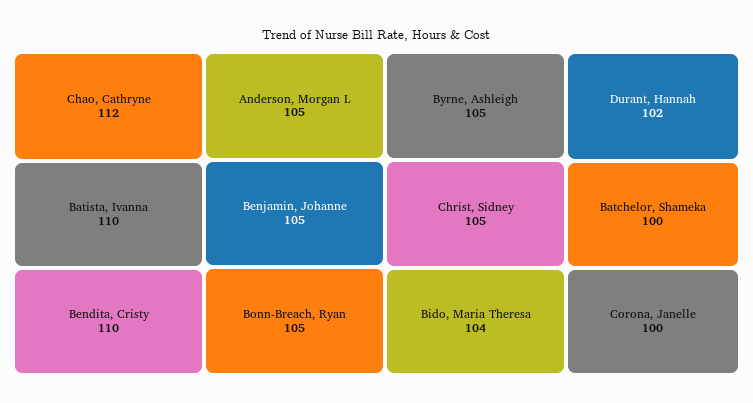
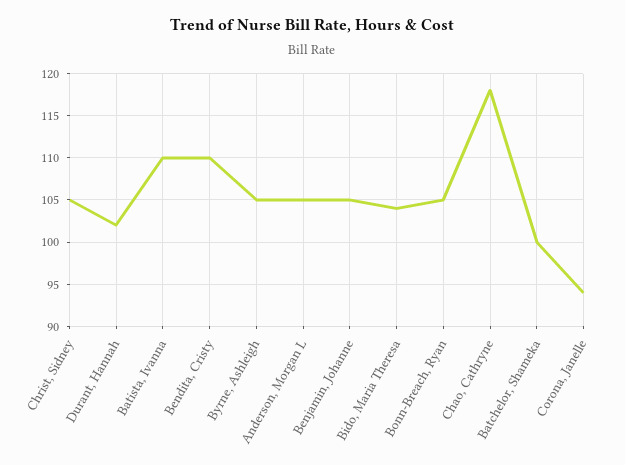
  {
-   "Chao, Cathryne": 112,
+   "Chao, Cathryne": 118,
    "Batista, Ivanna": 110,
    "Bendita, Cristy": 110,
    "Anderson, Morgan L": 105,
    "Benjamin, Johanne": 105,
    "Bonn-Breach, Ryan": 105,
    "Byrne, Ashleigh": 105,
    "Christ, Sidney": 105,
    "Bido, Maria Theresa": 104,
    "Durant, Hannah": 102,
    "Batchelor, Shameka": 100,
-   "Corona, Janelle": 100
+   "Corona, Janelle": 94
  }

